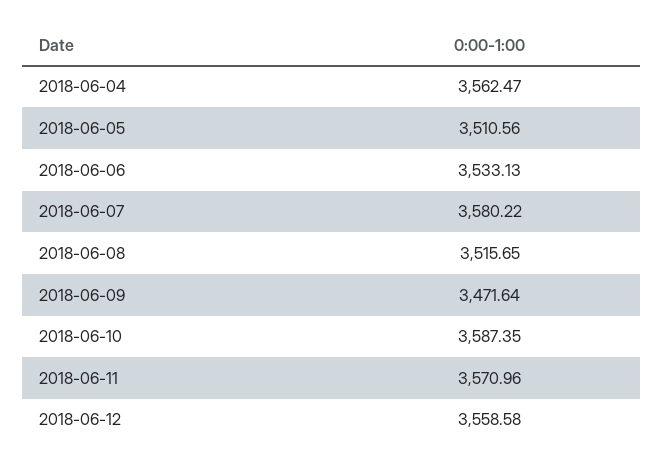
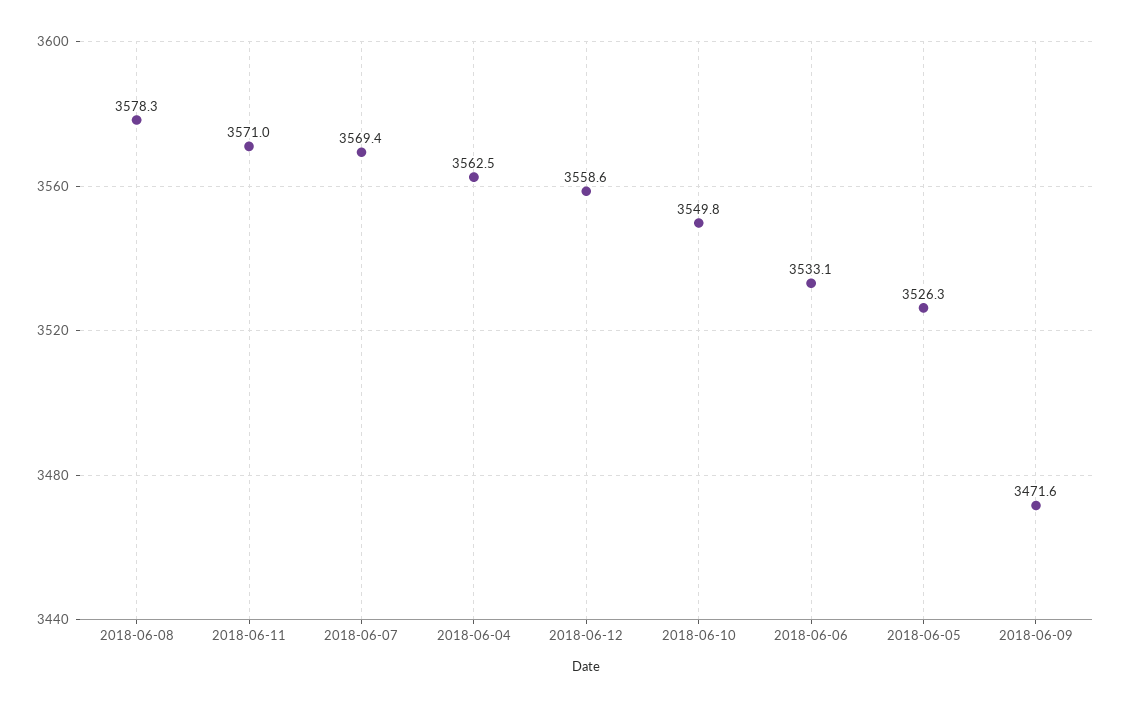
  {
    "2018-06-04": 3562.47,
-   "2018-06-05": 3510.56,
+   "2018-06-05": 3526.3,
    "2018-06-06": 3533.13,
-   "2018-06-07": 3580.22,
+   "2018-06-07": 3569.4,
-   "2018-06-08": 3515.65,
+   "2018-06-08": 3578.3,
    "2018-06-09": 3471.64,
-   "2018-06-10": 3587.35,
+   "2018-06-10": 3549.8,
    "2018-06-11": 3570.96,
    "2018-06-12": 3558.58
  }

